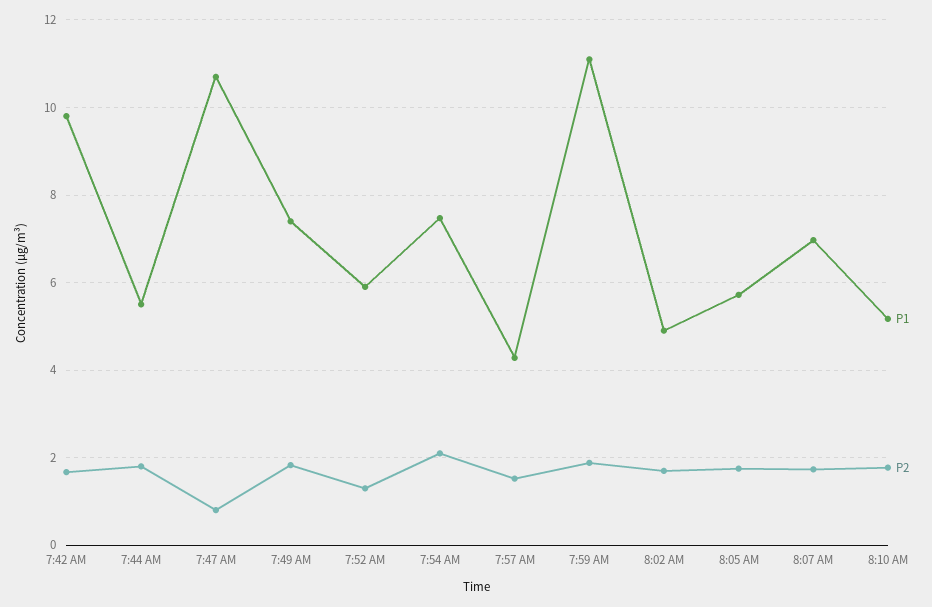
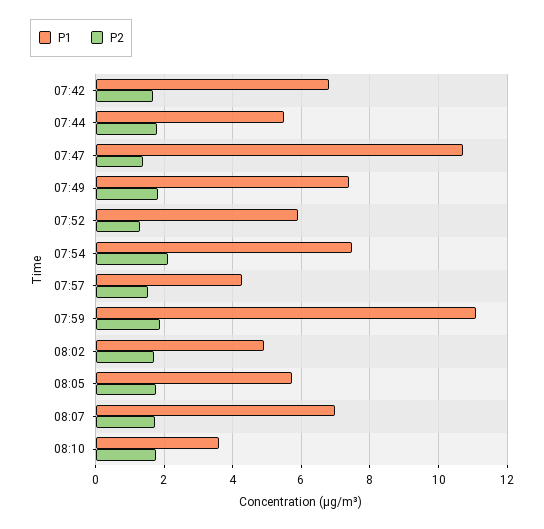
  {
    "P1": {
-     "7:42 AM": 9.8,
+     "7:42 AM": 6.8,
      "7:44 AM": 5.6,
      "7:47 AM": 10.8,
      "7:49 AM": 7.4,
      "7:52 AM": 6,
      "7:54 AM": 7.4,
      "7:57 AM": 4.2,
      "7:59 AM": 11.2,
      "8:02 AM": 5,
      "8:05 AM": 5.8,
      "8:07 AM": 7,
-     "8:10 AM": 5.2
+     "8:10 AM": 3.6
    },
    "P2": {
      "7:42 AM": 1.6,
      "7:44 AM": 1.8,
-     "7:47 AM": 0.8,
+     "7:47 AM": 1.4,
      "7:49 AM": 1.8,
      "7:52 AM": 1.4,
      "7:54 AM": 2.2,
      "7:57 AM": 1.6,
      "7:59 AM": 1.8,
      "8:02 AM": 1.8,
      "8:05 AM": 1.8,
      "8:07 AM": 1.8,
      "8:10 AM": 1.8
    }
  }

